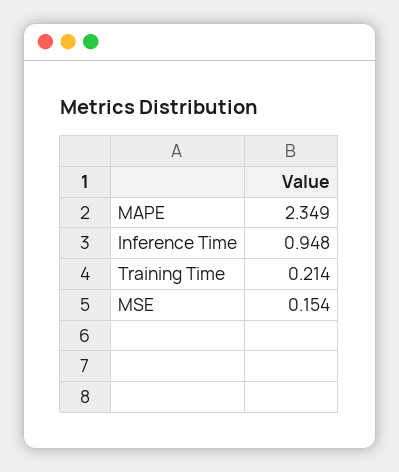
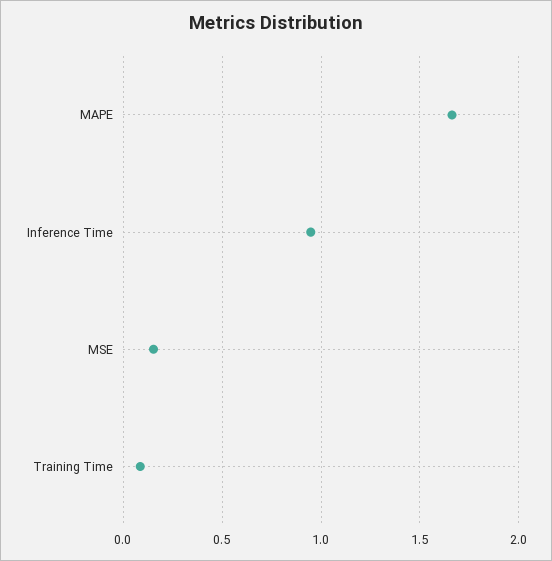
  {
-   "MAPE": 2.349,
+   "MAPE": 1.65,
    "Inference Time": 0.948,
-   "Training Time": 0.214,
+   "Training Time": 0.1,
    "MSE": 0.154
  }

